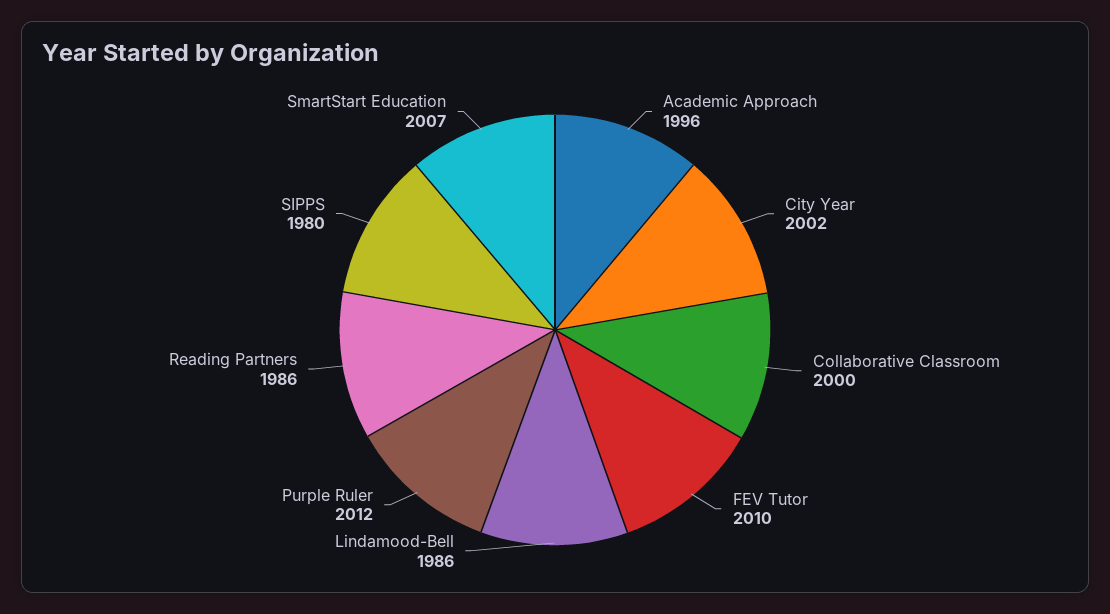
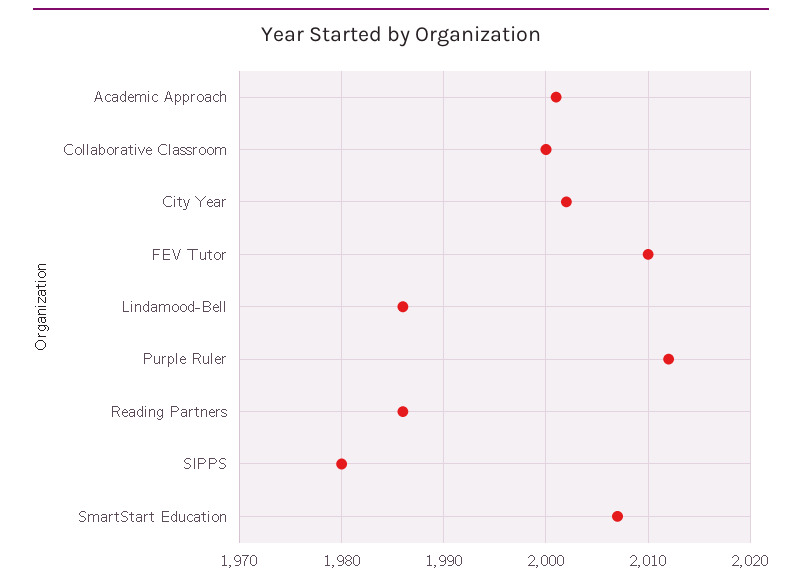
  {
-   "Academic Approach": 1996,
+   "Academic Approach": 2001,
    "City Year": 2002,
    "Collaborative Classroom": 2000,
    "FEV Tutor": 2010,
    "Lindamood-Bell": 1986,
    "Purple Ruler": 2012,
    "Reading Partners": 1986,
    "SIPPS": 1980,
    "SmartStart Education": 2007
  }

